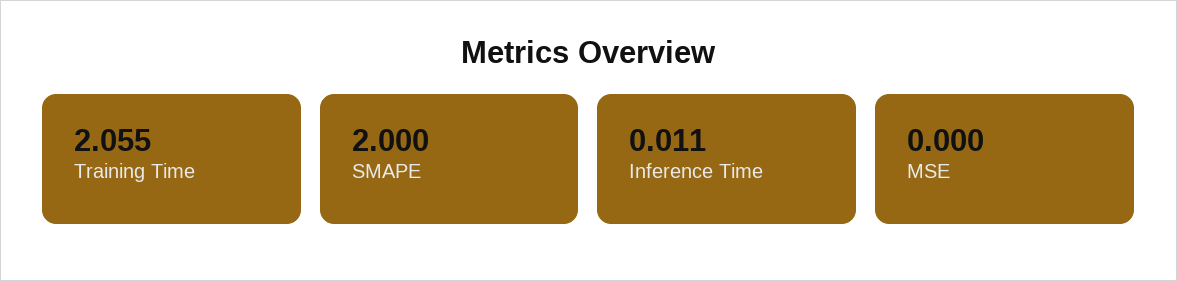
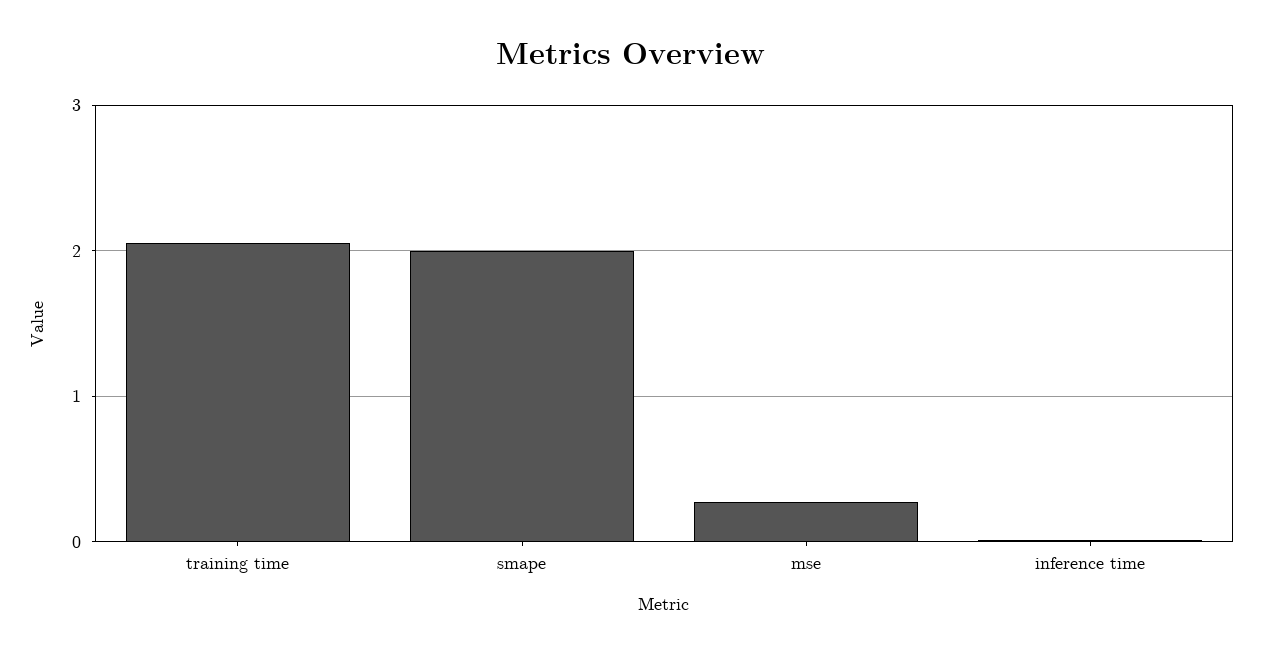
  {
    "Training Time": 2.055,
    "SMAPE": 2,
    "Inference Time": 0.011,
-   "MSE": 0
+   "MSE": 0.3
  }

